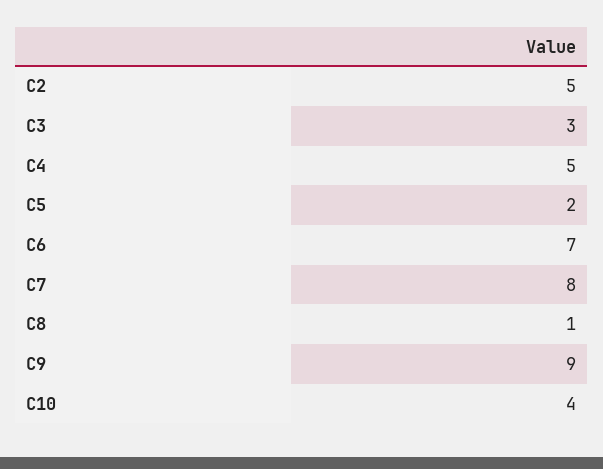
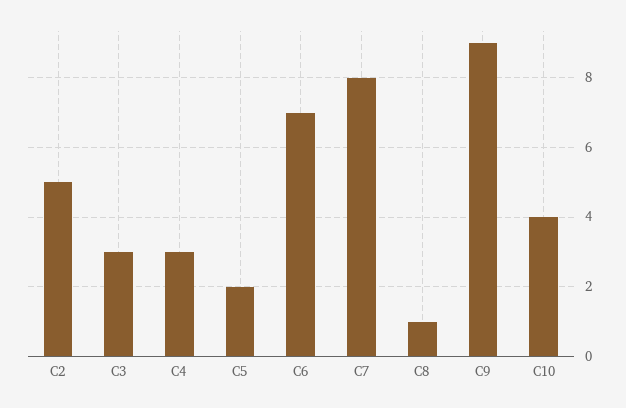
  {
    "C2": 5,
    "C3": 3,
-   "C4": 5,
+   "C4": 3,
    "C5": 2,
    "C6": 7,
    "C7": 8,
    "C8": 1,
    "C9": 9,
    "C10": 4
  }

